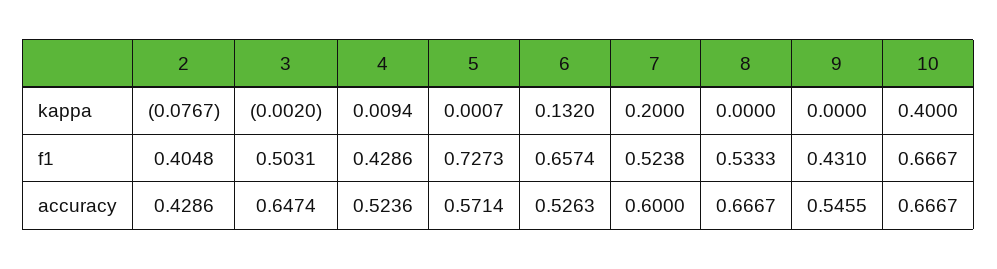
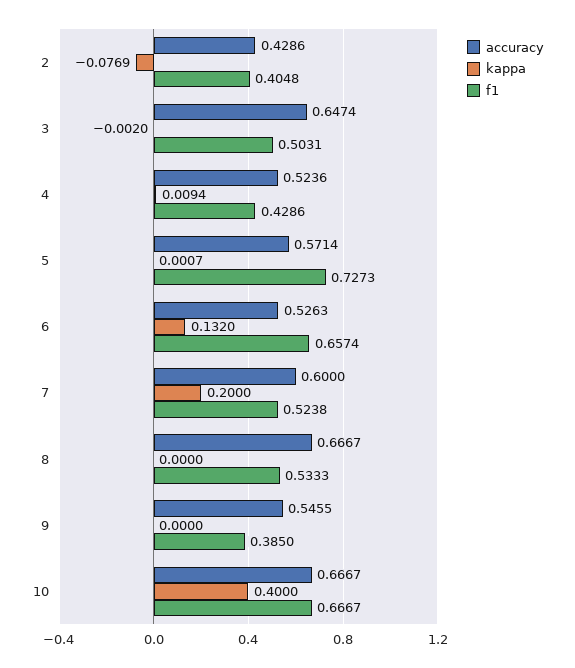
  {
    "kappa": {
-     "2": -0.0767,
+     "2": -0.0769,
      "3": -0.002,
      "4": 0.0094,
      "5": 0.0007,
      "6": 0.132,
      "7": 0.2,
      "8": 0,
      "9": 0,
      "10": 0.4
    },
    "f1": {
      "2": 0.4048,
      "3": 0.5031,
      "4": 0.4286,
      "5": 0.7273,
      "6": 0.6574,
      "7": 0.5238,
      "8": 0.5333,
-     "9": 0.431,
+     "9": 0.385,
      "10": 0.6667
    },
    "accuracy": {
      "2": 0.4286,
      "3": 0.6474,
      "4": 0.5236,
      "5": 0.5714,
      "6": 0.5263,
      "7": 0.6,
      "8": 0.6667,
      "9": 0.5455,
      "10": 0.6667
    }
  }

